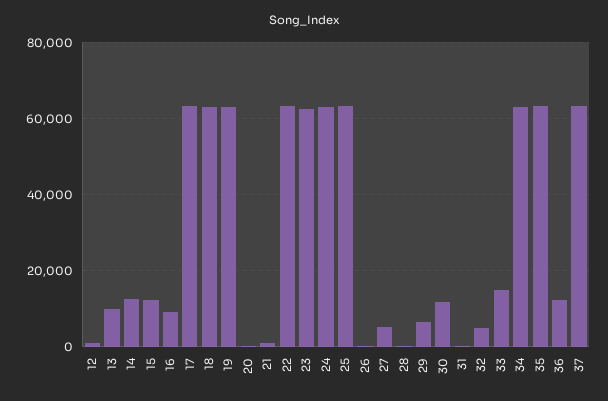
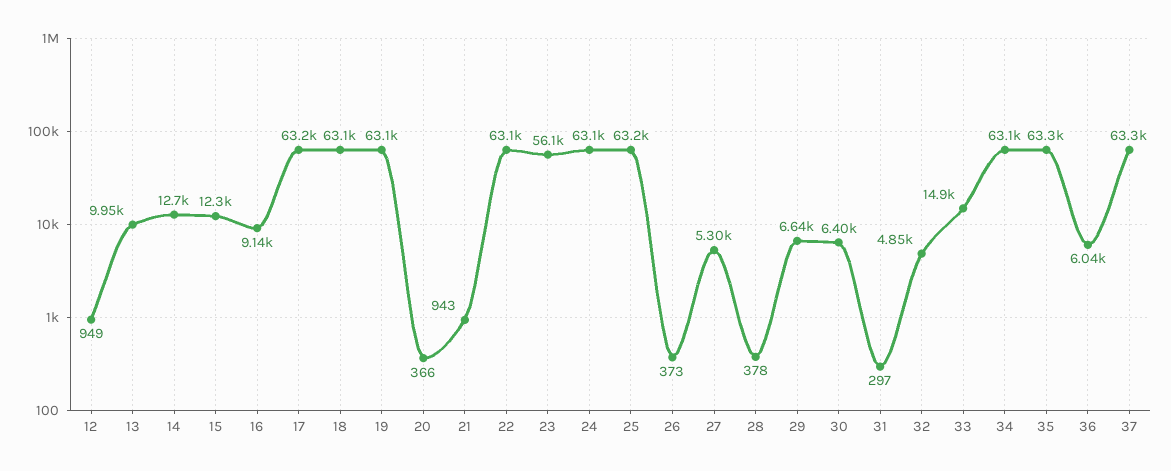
  {
    "12": 949,
    "13": 9950,
    "14": 12700,
    "15": 12300,
    "16": 9140,
    "17": 63200,
    "18": 63100,
    "19": 63100,
    "20": 366,
    "21": 943,
    "22": 63100,
-   "23": 62000,
+   "23": 56100,
    "24": 63100,
    "25": 63200,
    "26": 373,
    "27": 5300,
    "28": 378,
    "29": 6640,
-   "30": 12000,
+   "30": 6400,
    "31": 297,
    "32": 4850,
    "33": 14900,
    "34": 63100,
    "35": 63300,
-   "36": 12000,
+   "36": 6040,
    "37": 63300
  }

